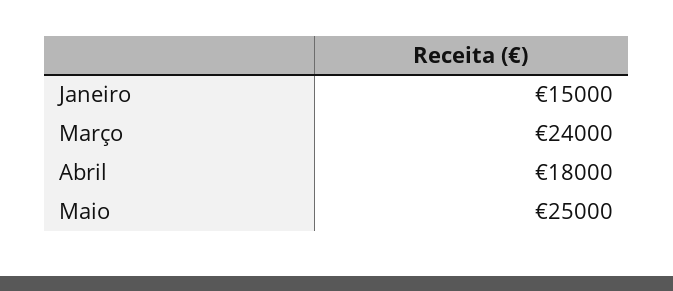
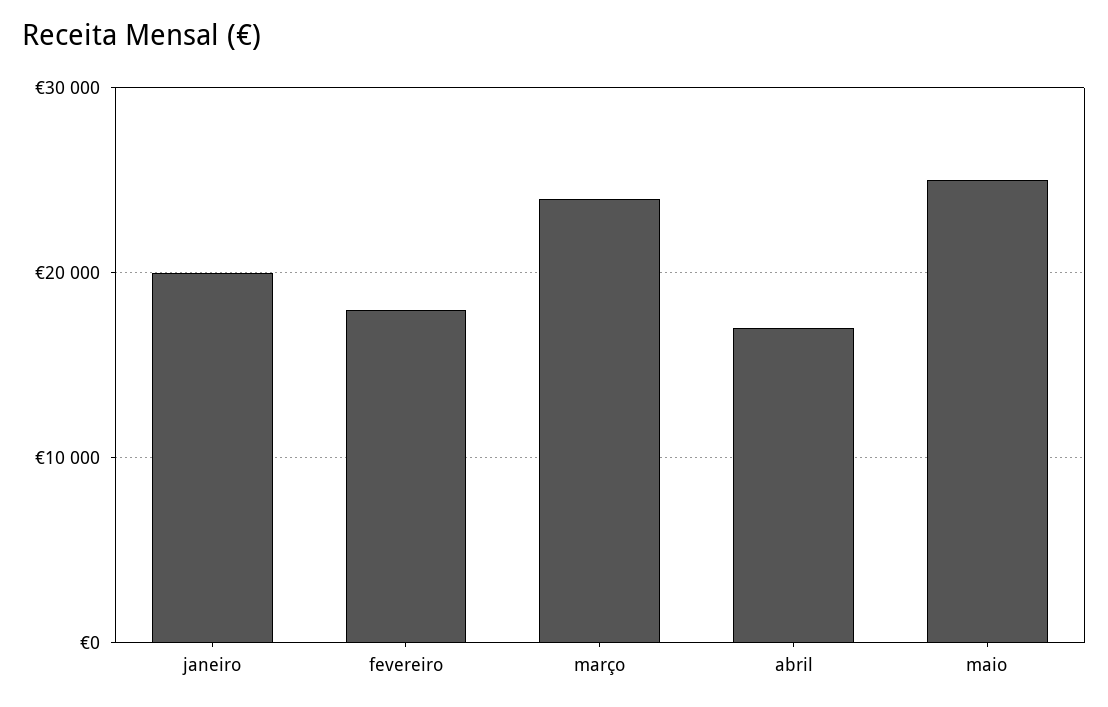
  {
-   "Janeiro": 15000,
+   "Janeiro": 20000,
    "Março": 24000,
-   "Abril": 18000,
+   "Abril": 17000,
-   "Maio": 25000
+   "Maio": 25000,
+   "fevereiro": 18000
  }

